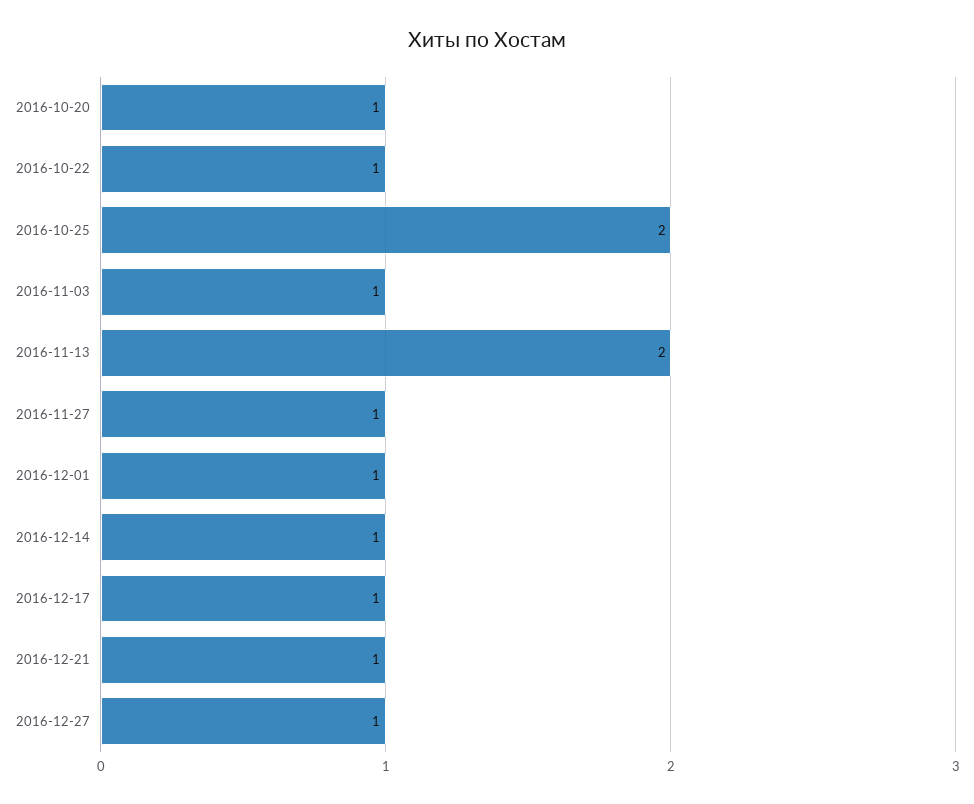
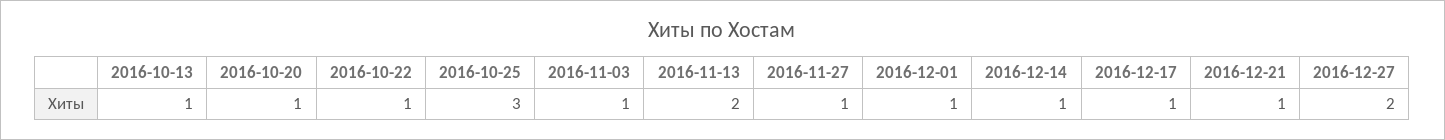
  {
    "2016-10-20": 1,
    "2016-10-22": 1,
-   "2016-10-25": 2,
+   "2016-10-25": 3,
    "2016-11-03": 1,
    "2016-11-13": 2,
    "2016-11-27": 1,
    "2016-12-01": 1,
    "2016-12-14": 1,
    "2016-12-17": 1,
    "2016-12-21": 1,
-   "2016-12-27": 1
+   "2016-12-27": 2,
+   "2016-10-13": 1
  }

